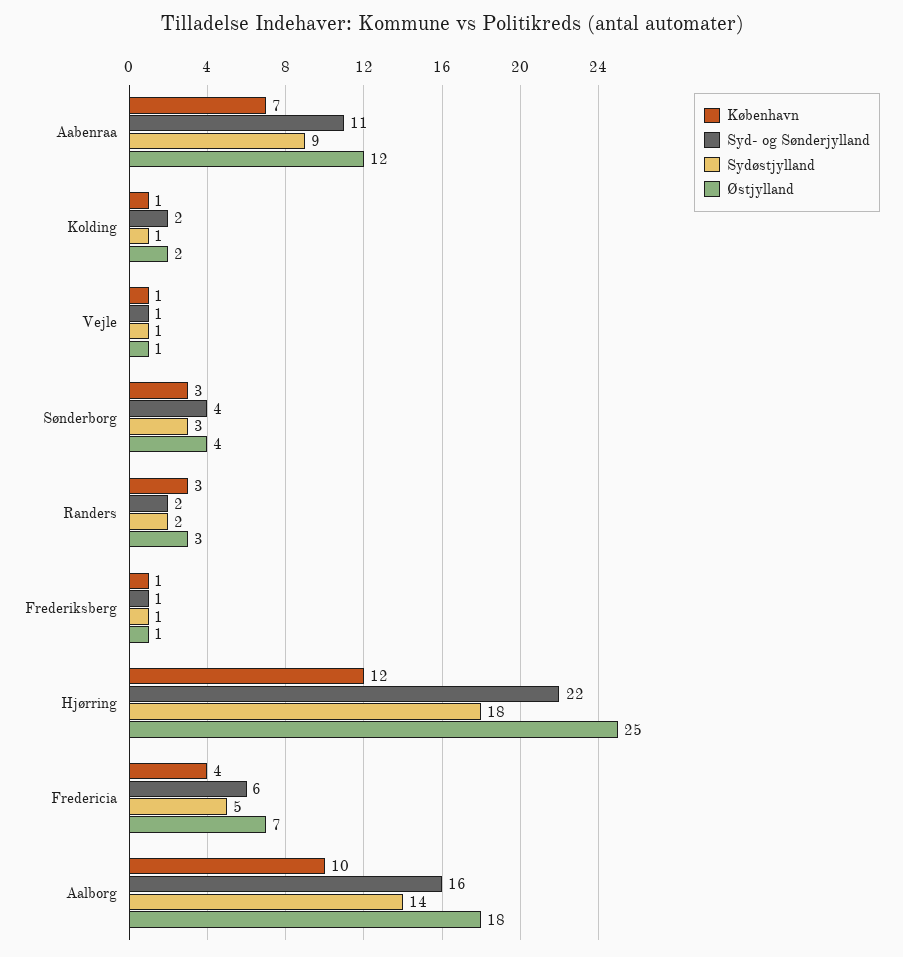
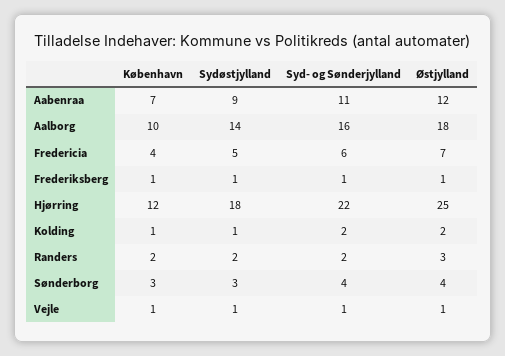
  {
    "København": {
      "Aabenraa": 7,
      "Kolding": 1,
      "Vejle": 1,
      "Sønderborg": 3,
-     "Randers": 3,
+     "Randers": 2,
      "Frederiksberg": 1,
      "Hjørring": 12,
      "Fredericia": 4,
      "Aalborg": 10
    },
    "Syd- og Sønderjylland": {
      "Aabenraa": 11,
      "Kolding": 2,
      "Vejle": 1,
      "Sønderborg": 4,
      "Randers": 2,
      "Frederiksberg": 1,
      "Hjørring": 22,
      "Fredericia": 6,
      "Aalborg": 16
    },
    "Sydøstjylland": {
      "Aabenraa": 9,
      "Kolding": 1,
      "Vejle": 1,
      "Sønderborg": 3,
      "Randers": 2,
      "Frederiksberg": 1,
      "Hjørring": 18,
      "Fredericia": 5,
      "Aalborg": 14
    },
    "Østjylland": {
      "Aabenraa": 12,
      "Kolding": 2,
      "Vejle": 1,
      "Sønderborg": 4,
      "Randers": 3,
      "Frederiksberg": 1,
      "Hjørring": 25,
      "Fredericia": 7,
      "Aalborg": 18
    }
  }

